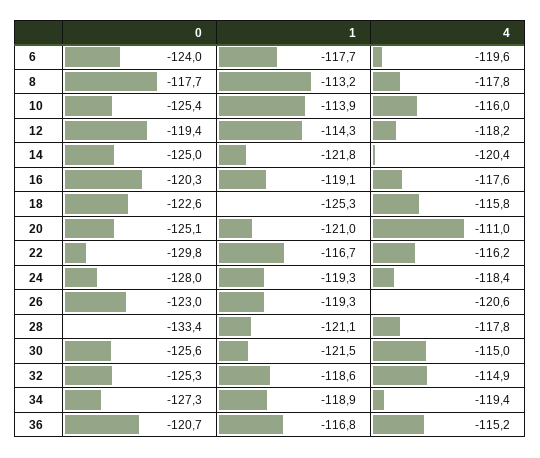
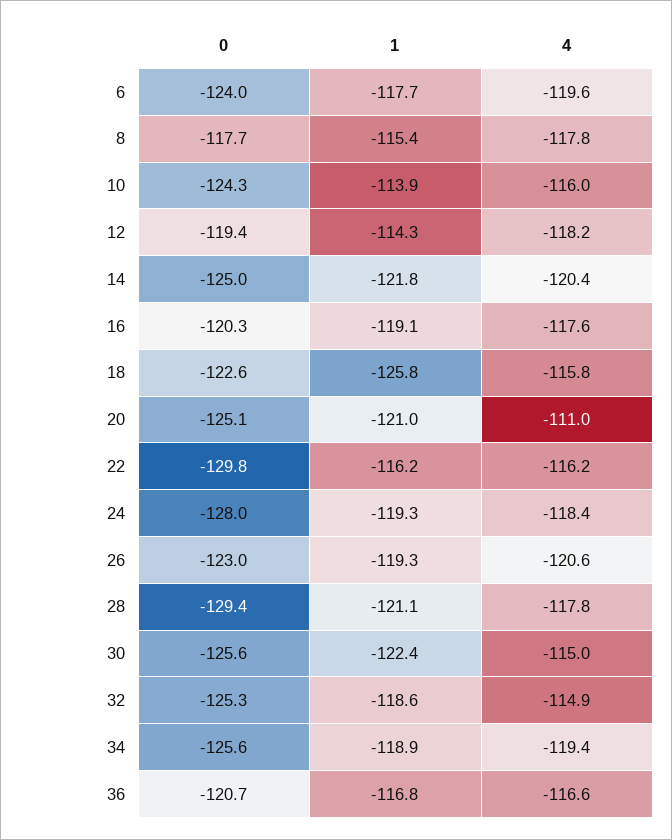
  {
    "0": {
      "6": -124,
      "8": -117.7,
-     "10": -125.4,
+     "10": -124.3,
      "12": -119.4,
      "14": -125,
      "16": -120.3,
      "18": -122.6,
      "20": -125.1,
      "22": -129.8,
      "24": -128,
      "26": -123,
-     "28": -133.4,
+     "28": -129.4,
      "30": -125.6,
      "32": -125.3,
-     "34": -127.3,
+     "34": -125.6,
      "36": -120.7
    },
    "1": {
      "6": -117.7,
-     "8": -113.2,
+     "8": -115.4,
      "10": -113.9,
      "12": -114.3,
      "14": -121.8,
      "16": -119.1,
-     "18": -125.3,
+     "18": -125.8,
      "20": -121,
-     "22": -116.7,
+     "22": -116.2,
      "24": -119.3,
      "26": -119.3,
      "28": -121.1,
-     "30": -121.5,
+     "30": -122.4,
      "32": -118.6,
      "34": -118.9,
      "36": -116.8
    },
    "4": {
      "6": -119.6,
      "8": -117.8,
      "10": -116,
      "12": -118.2,
      "14": -120.4,
      "16": -117.6,
      "18": -115.8,
      "20": -111,
      "22": -116.2,
      "24": -118.4,
      "26": -120.6,
      "28": -117.8,
      "30": -115,
      "32": -114.9,
      "34": -119.4,
-     "36": -115.2
+     "36": -116.6
    }
  }

